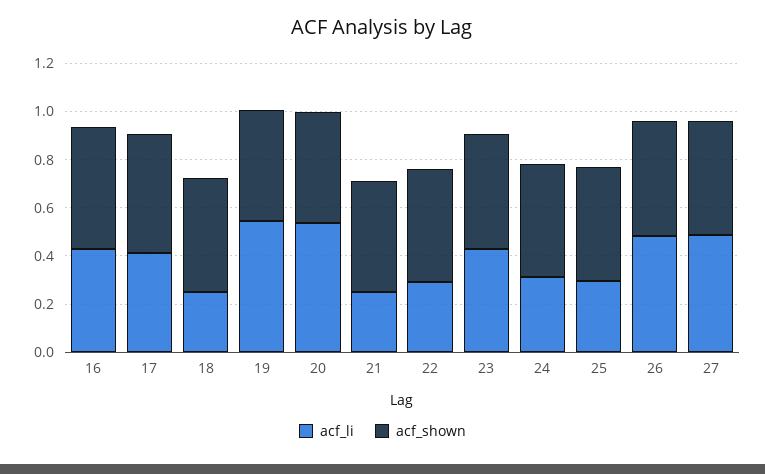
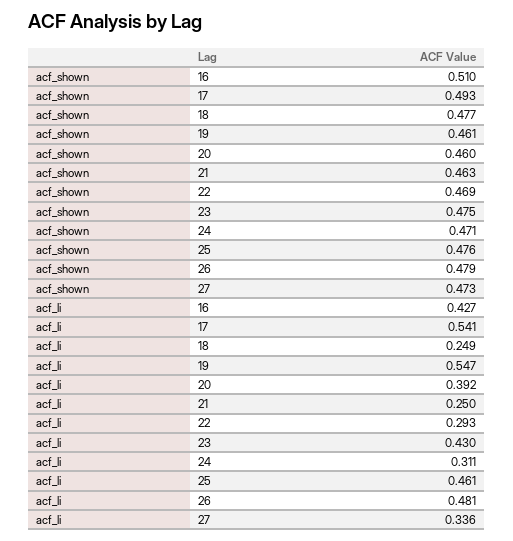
  {
    "acf_li": {
      "16": 0.427,
-     "17": 0.4,
+     "17": 0.541,
      "18": 0.249,
      "19": 0.547,
-     "20": 0.55,
+     "20": 0.392,
      "21": 0.25,
      "22": 0.293,
      "23": 0.43,
      "24": 0.311,
-     "25": 0.3,
+     "25": 0.461,
      "26": 0.481,
-     "27": 0.5
+     "27": 0.336
    },
    "acf_shown": {
      "16": 0.51,
      "17": 0.493,
      "18": 0.477,
      "19": 0.461,
      "20": 0.46,
      "21": 0.463,
      "22": 0.469,
      "23": 0.475,
      "24": 0.471,
      "25": 0.476,
      "26": 0.479,
      "27": 0.473
    }
  }

